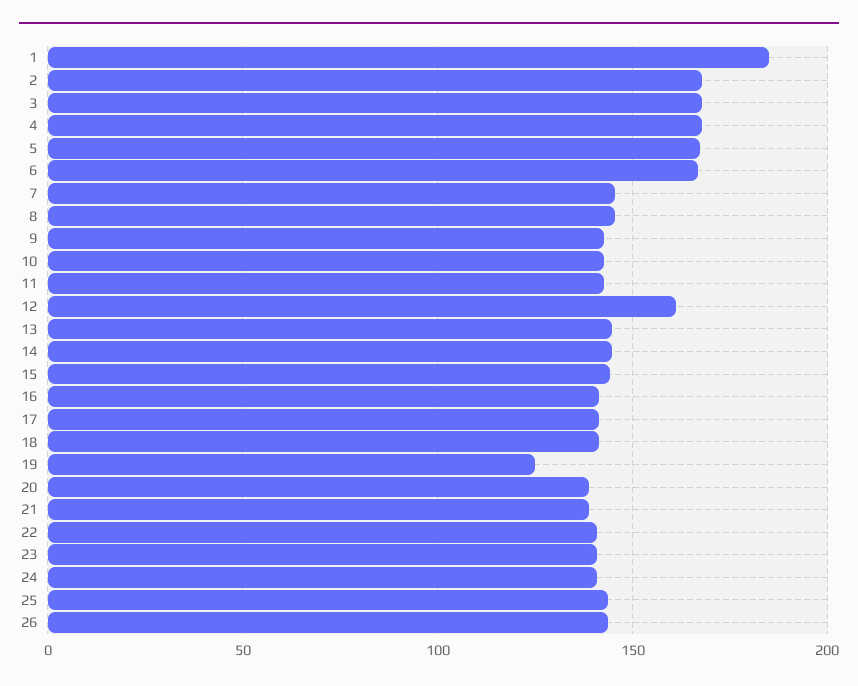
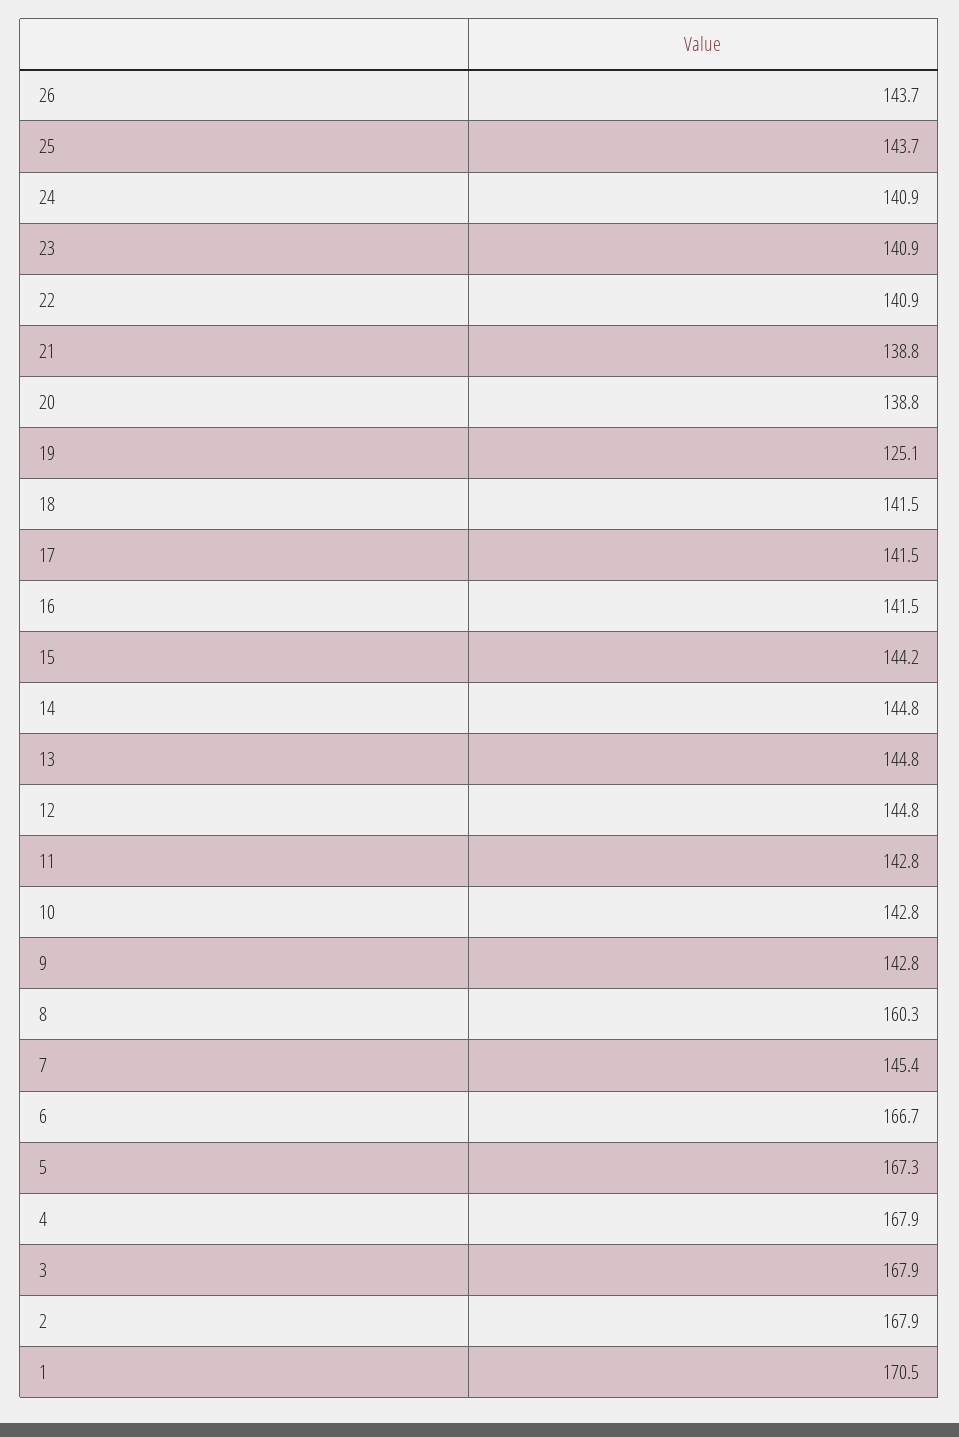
  {
-   "1": 185,
+   "1": 170.5,
    "2": 167.9,
    "3": 167.9,
    "4": 167.9,
    "5": 167.3,
    "6": 166.7,
    "7": 145.4,
-   "8": 145,
+   "8": 160.3,
    "9": 142.8,
    "10": 142.8,
    "11": 142.8,
-   "12": 160,
+   "12": 144.8,
    "13": 144.8,
    "14": 144.8,
    "15": 144.2,
    "16": 141.5,
    "17": 141.5,
    "18": 141.5,
    "19": 125.1,
    "20": 138.8,
    "21": 138.8,
    "22": 140.9,
    "23": 140.9,
    "24": 140.9,
    "25": 143.7,
    "26": 143.7
  }

